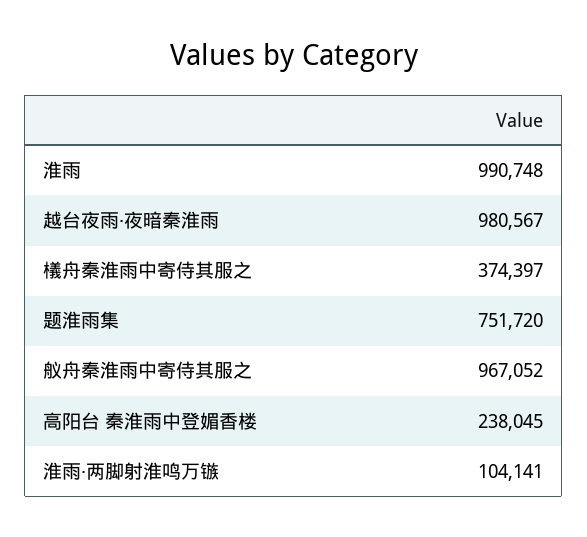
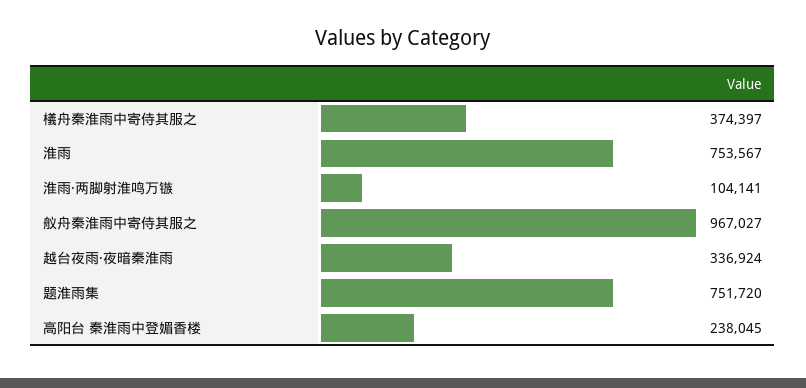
  {
-   "淮雨": 990748,
+   "淮雨": 753567,
-   "越台夜雨·夜暗秦淮雨": 980567,
+   "越台夜雨·夜暗秦淮雨": 336924,
    "檥舟秦淮雨中寄侍其服之": 374397,
    "题淮雨集": 751720,
-   "舣舟秦淮雨中寄侍其服之": 967052,
+   "舣舟秦淮雨中寄侍其服之": 967027,
    "高阳台 秦淮雨中登媚香楼": 238045,
    "淮雨·两脚射淮鸣万镞": 104141
  }

